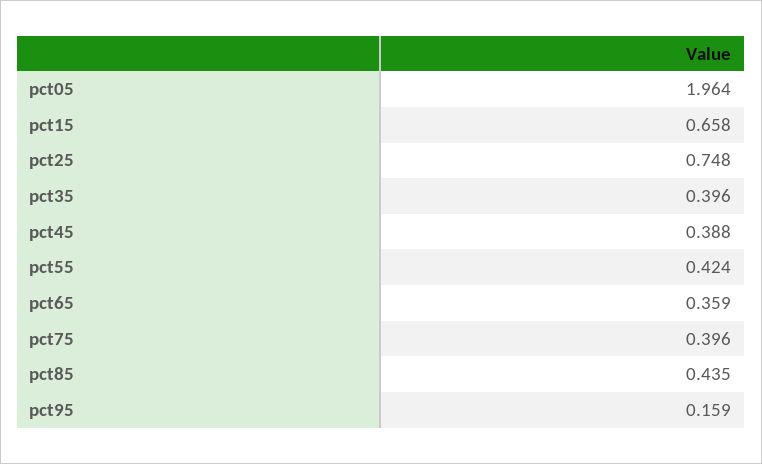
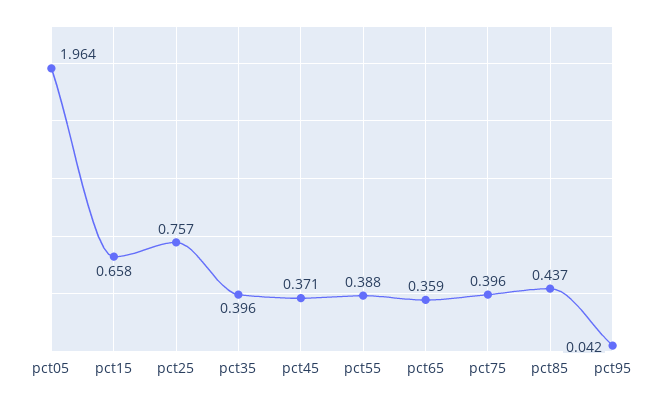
  {
    "pct05": 1.964,
    "pct15": 0.658,
-   "pct25": 0.748,
+   "pct25": 0.757,
    "pct35": 0.396,
-   "pct45": 0.388,
+   "pct45": 0.371,
-   "pct55": 0.424,
+   "pct55": 0.388,
    "pct65": 0.359,
    "pct75": 0.396,
-   "pct85": 0.435,
+   "pct85": 0.437,
-   "pct95": 0.159
+   "pct95": 0.042
  }

